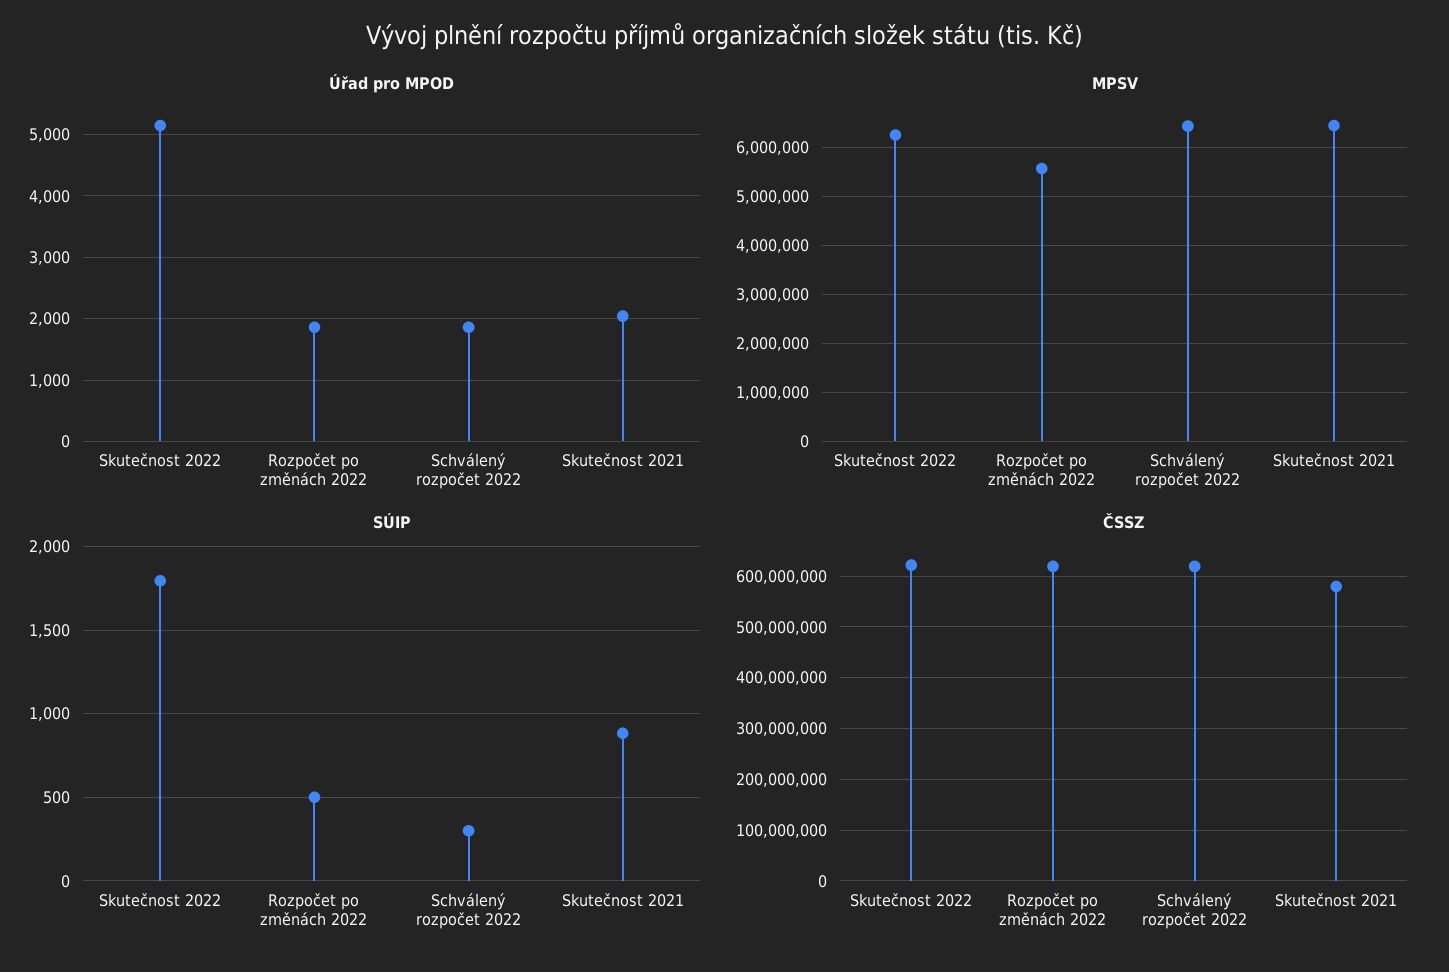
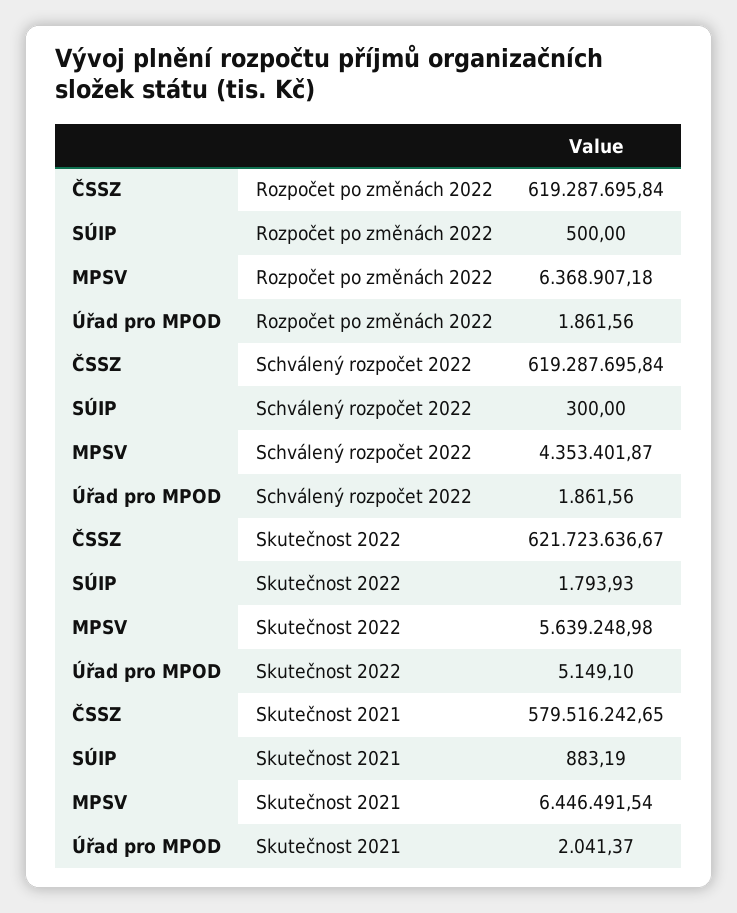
  {
    "Úřad pro MPOD": {
      "Skutečnost 2022": 5149.1,
      "Rozpočet po změnách 2022": 1861.56,
      "Schválený rozpočet 2022": 1861.56,
      "Skutečnost 2021": 2041.37
    },
    "MPSV": {
-     "Skutečnost 2022": 6200000,
+     "Skutečnost 2022": 5639248.98,
-     "Rozpočet po změnách 2022": 5600000,
+     "Rozpočet po změnách 2022": 6368907.18,
-     "Schválený rozpočet 2022": 6400000,
+     "Schválený rozpočet 2022": 4353401.87,
      "Skutečnost 2021": 6446491.54
    },
    "SÚIP": {
      "Skutečnost 2022": 1793.93,
      "Rozpočet po změnách 2022": 500,
      "Schválený rozpočet 2022": 300,
      "Skutečnost 2021": 883.19
    },
    "ČSSZ": {
      "Skutečnost 2022": 621723636.67,
      "Rozpočet po změnách 2022": 619287695.84,
      "Schválený rozpočet 2022": 619287695.84,
      "Skutečnost 2021": 579516242.65
    }
  }

